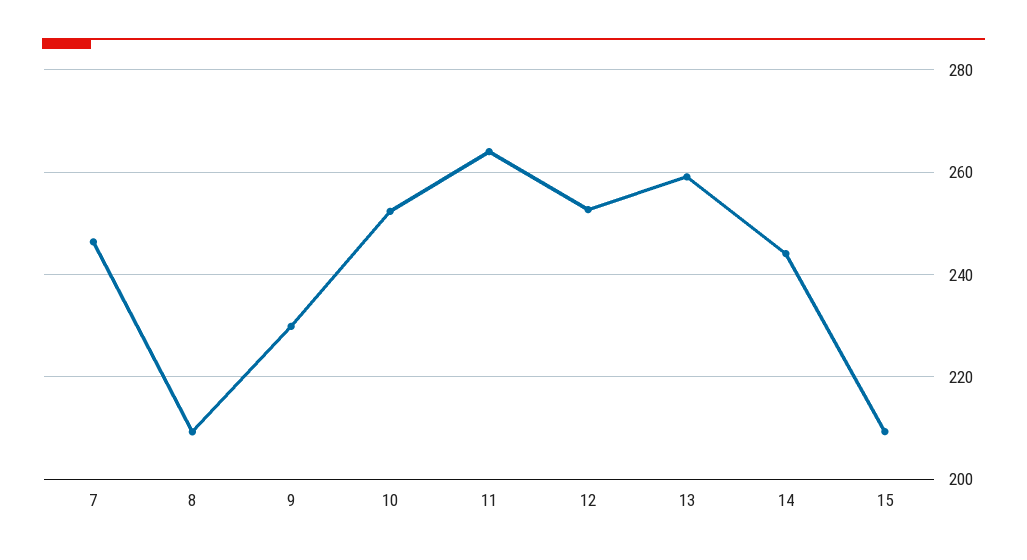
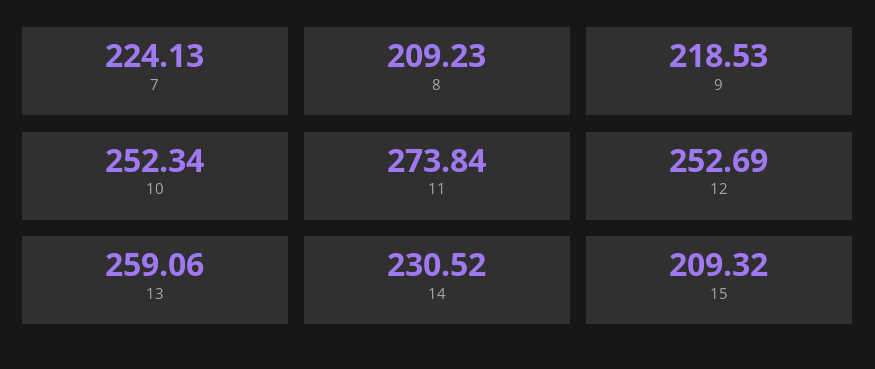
  {
-   "7": 246,
+   "7": 224.13,
    "8": 209.23,
-   "9": 230,
+   "9": 218.53,
    "10": 252.34,
-   "11": 264,
+   "11": 273.84,
    "12": 252.69,
    "13": 259.06,
-   "14": 244,
+   "14": 230.52,
    "15": 209.32
  }

